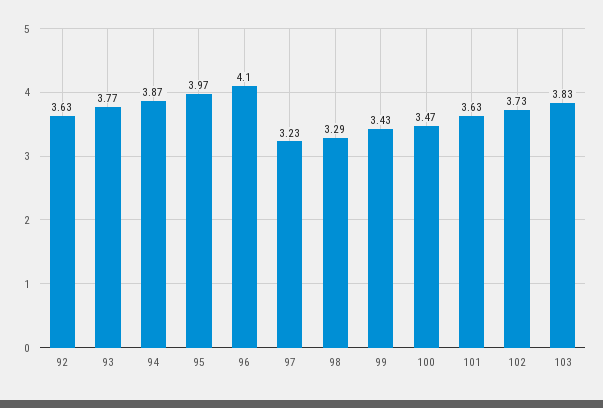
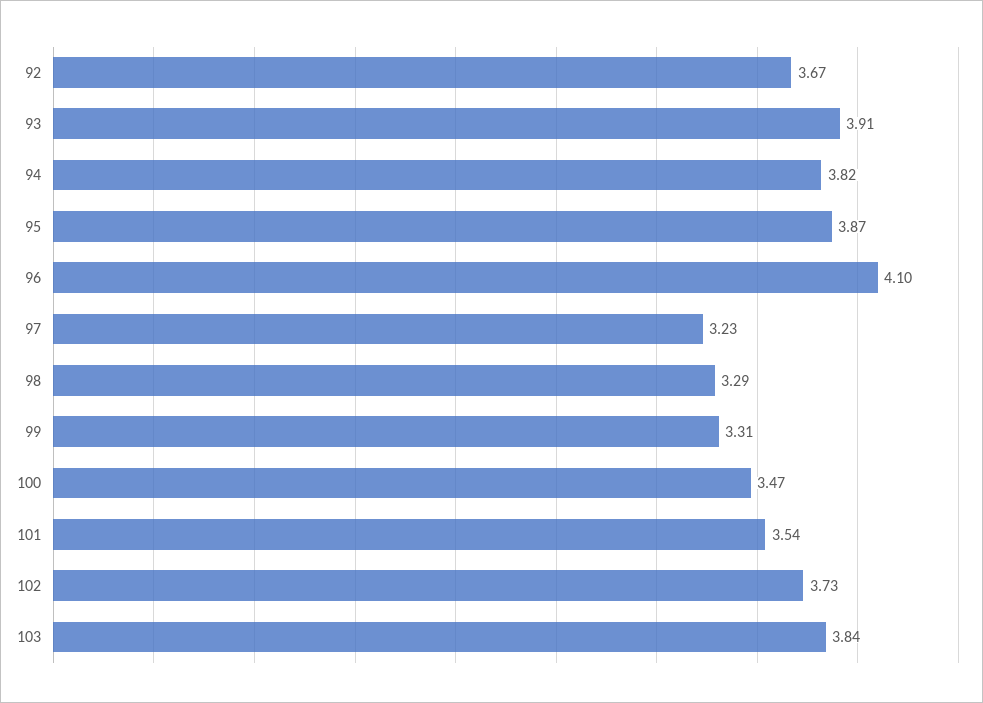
  {
-   "92": 3.63,
+   "92": 3.67,
-   "93": 3.77,
+   "93": 3.91,
-   "94": 3.87,
+   "94": 3.82,
-   "95": 3.97,
+   "95": 3.87,
    "96": 4.1,
    "97": 3.23,
    "98": 3.29,
-   "99": 3.43,
+   "99": 3.31,
    "100": 3.47,
-   "101": 3.63,
+   "101": 3.54,
    "102": 3.73,
-   "103": 3.83
+   "103": 3.84
  }

